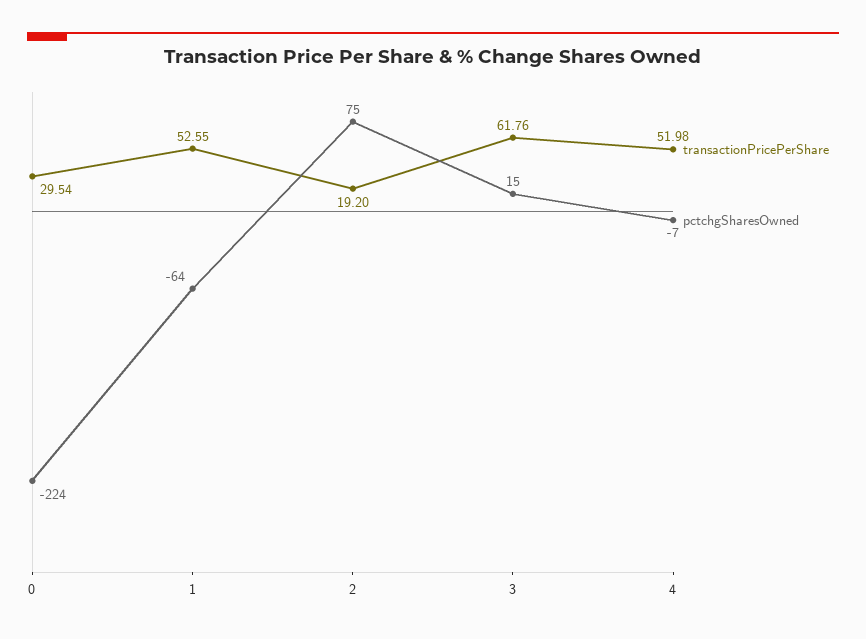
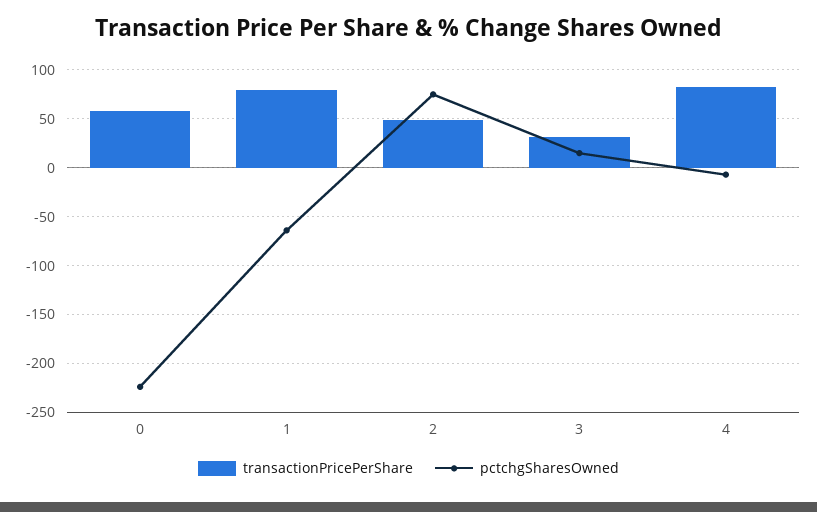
  {
    "transactionPricePerShare": {
-     "0": 29.54,
+     "0": 60,
-     "1": 52.55,
+     "1": 80,
-     "2": 19.2,
+     "2": 50,
-     "3": 61.76,
+     "3": 30,
-     "4": 51.98
+     "4": 80
    },
    "pctchgSharesOwned": {
      "0": -224,
      "1": -64,
      "2": 75,
      "3": 15,
      "4": -7
    }
  }

